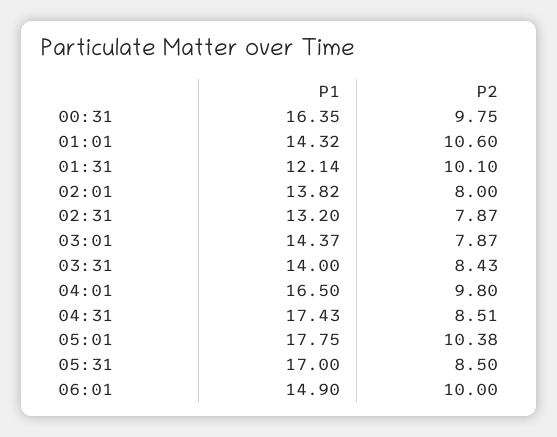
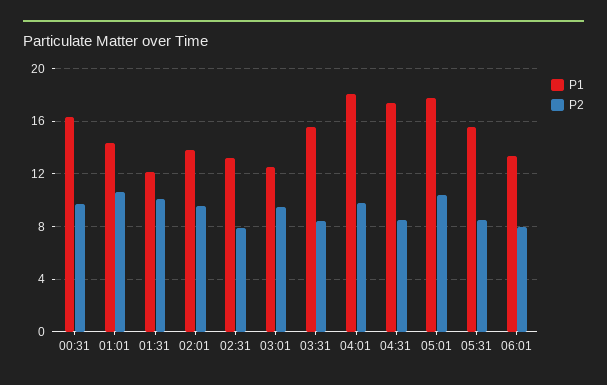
  {
    "P1": {
      "00:31": 16.35,
      "01:01": 14.32,
      "01:31": 12.14,
      "02:01": 13.82,
      "02:31": 13.2,
-     "03:01": 14.37,
+     "03:01": 12.5,
-     "03:31": 14,
+     "03:31": 15.5,
-     "04:01": 16.5,
+     "04:01": 18,
      "04:31": 17.43,
      "05:01": 17.75,
-     "05:31": 17,
+     "05:31": 15.5,
-     "06:01": 14.9
+     "06:01": 13.5
    },
    "P2": {
      "00:31": 9.75,
      "01:01": 10.6,
      "01:31": 10.1,
-     "02:01": 8,
+     "02:01": 9.5,
      "02:31": 7.87,
-     "03:01": 7.87,
+     "03:01": 9.5,
      "03:31": 8.43,
      "04:01": 9.8,
      "04:31": 8.51,
      "05:01": 10.38,
      "05:31": 8.5,
-     "06:01": 10
+     "06:01": 8
    }
  }

